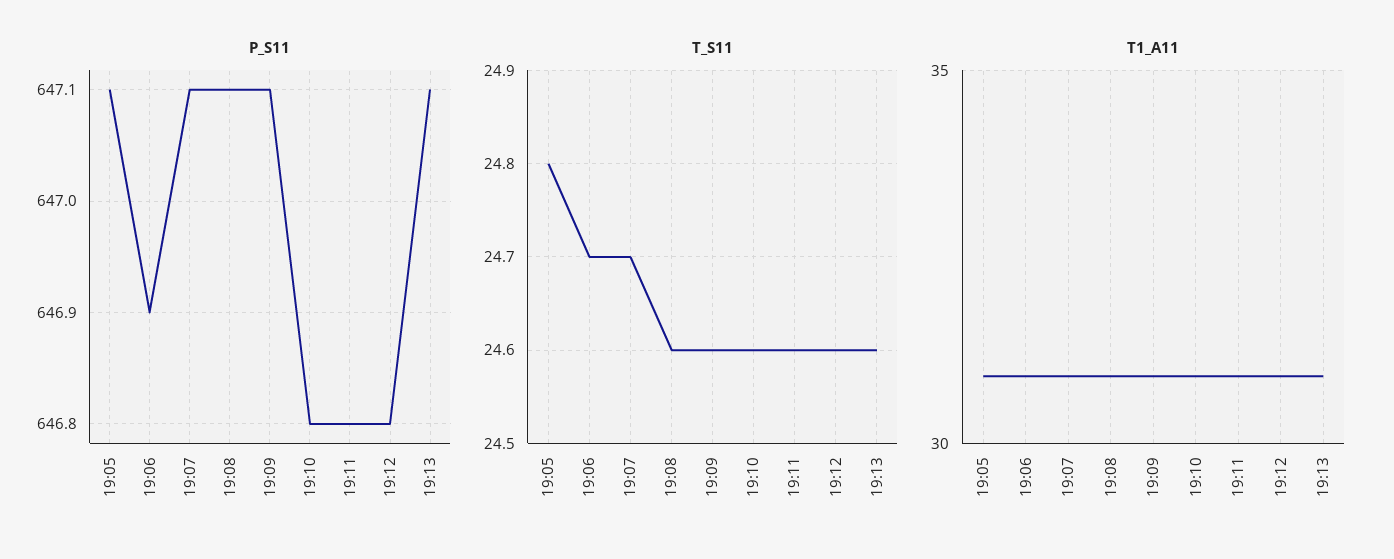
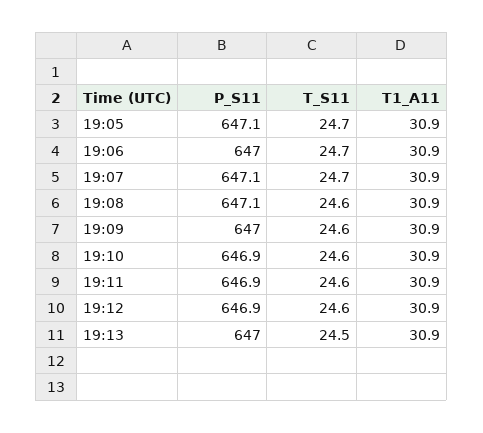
  {
    "P_S11": {
      "19:05": 647.1,
-     "19:06": 646.9,
+     "19:06": 647,
      "19:07": 647.1,
      "19:08": 647.1,
-     "19:09": 647.1,
+     "19:09": 647,
-     "19:10": 646.8,
+     "19:10": 646.9,
-     "19:11": 646.8,
+     "19:11": 646.9,
-     "19:12": 646.8,
+     "19:12": 646.9,
-     "19:13": 647.1
+     "19:13": 647
    },
    "T_S11": {
-     "19:05": 24.8,
+     "19:05": 24.7,
      "19:06": 24.7,
      "19:07": 24.7,
      "19:08": 24.6,
      "19:09": 24.6,
      "19:10": 24.6,
      "19:11": 24.6,
      "19:12": 24.6,
-     "19:13": 24.6
+     "19:13": 24.5
    },
    "T1_A11": {
      "19:05": 30.9,
      "19:06": 30.9,
      "19:07": 30.9,
      "19:08": 30.9,
      "19:09": 30.9,
      "19:10": 30.9,
      "19:11": 30.9,
      "19:12": 30.9,
      "19:13": 30.9
    }
  }

